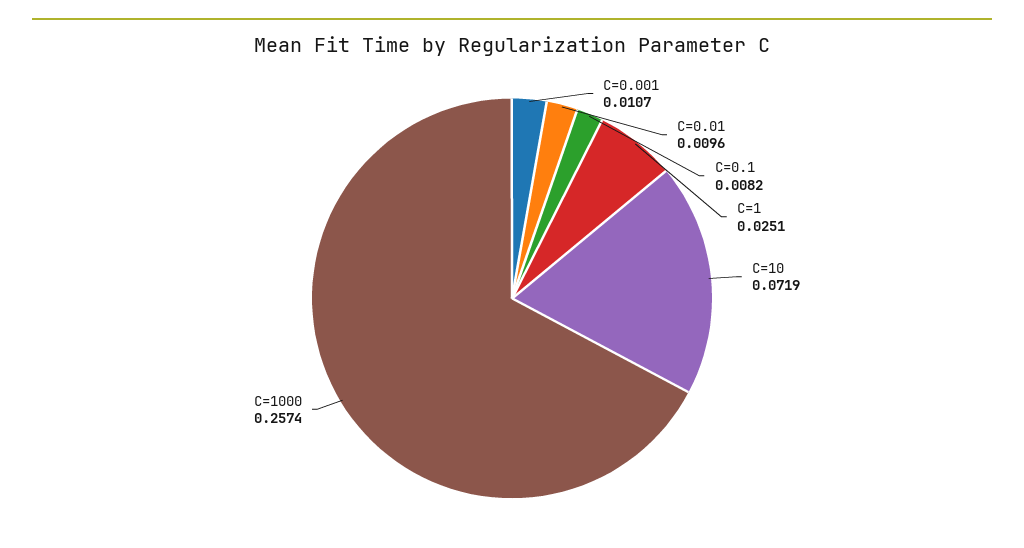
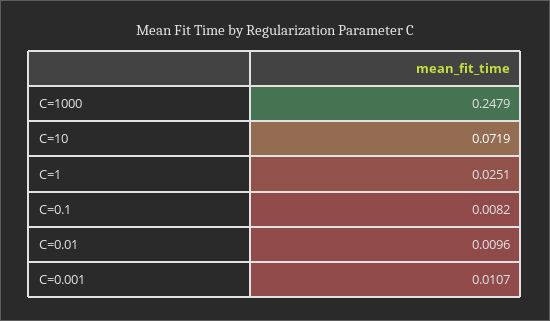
  {
    "C=0.001": 0.0107,
    "C=0.01": 0.0096,
    "C=0.1": 0.0082,
    "C=1": 0.0251,
    "C=10": 0.0719,
-   "C=1000": 0.2574
+   "C=1000": 0.2479
  }

